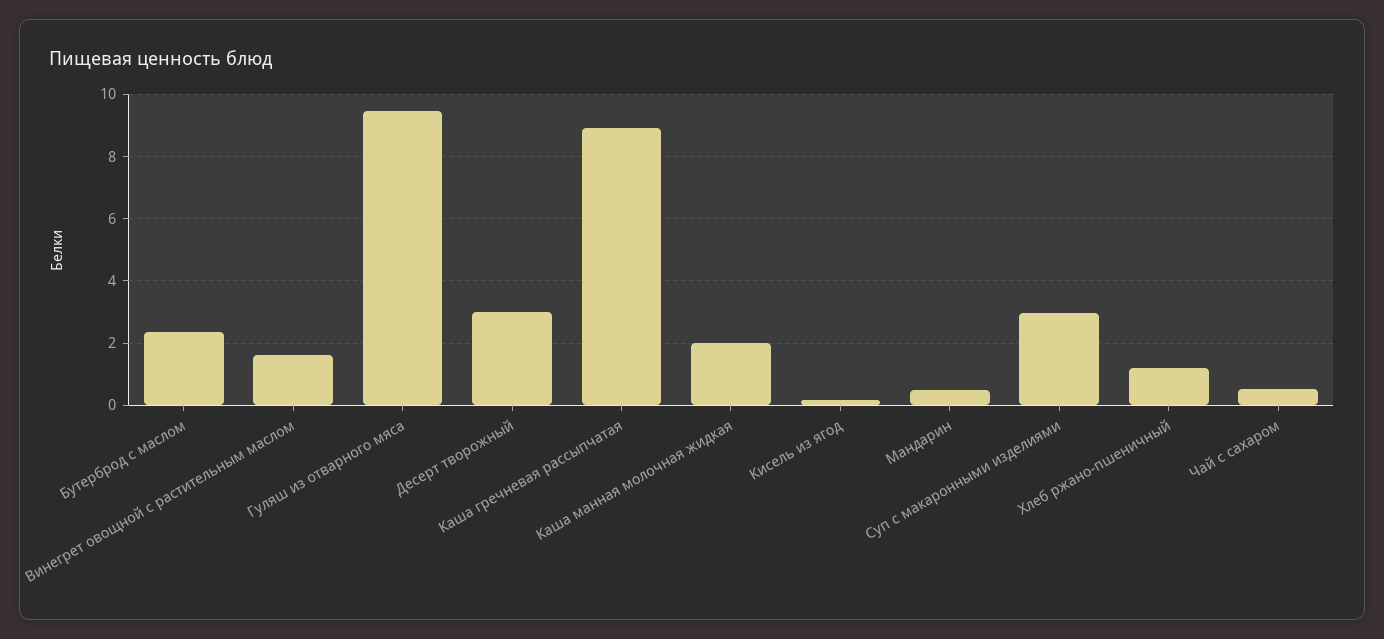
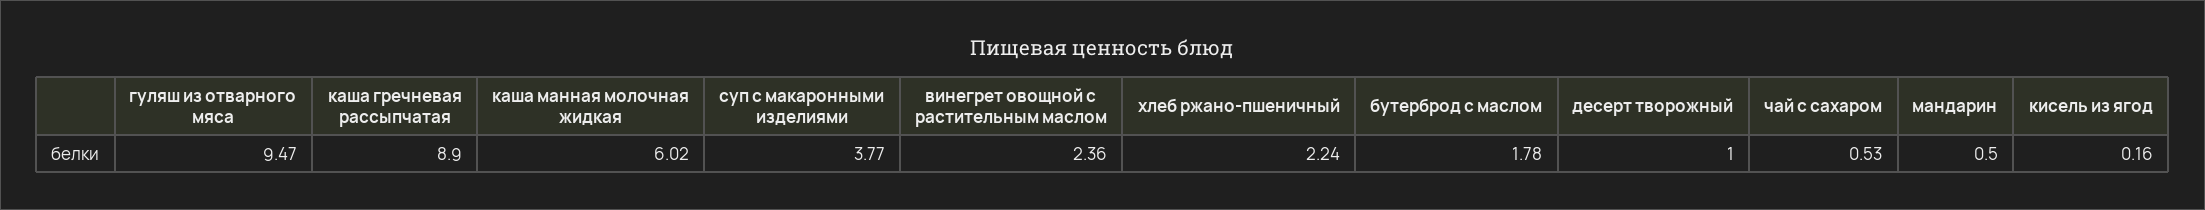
  {
-   "Бутерброд с маслом": 2.4,
+   "Бутерброд с маслом": 1.78,
-   "Винегрет овощной с растительным маслом": 1.6,
+   "Винегрет овощной с растительным маслом": 2.36,
    "Гуляш из отварного мяса": 9.47,
-   "Десерт творожный": 3,
+   "Десерт творожный": 1,
    "Каша гречневая рассыпчатая": 8.9,
-   "Каша манная молочная жидкая": 2,
+   "Каша манная молочная жидкая": 6.02,
    "Кисель из ягод": 0.16,
    "Мандарин": 0.5,
-   "Суп с макаронными изделиями": 3,
+   "Суп с макаронными изделиями": 3.77,
-   "Хлеб ржано-пшеничный": 1.2,
+   "Хлеб ржано-пшеничный": 2.24,
    "Чай с сахаром": 0.53
  }

